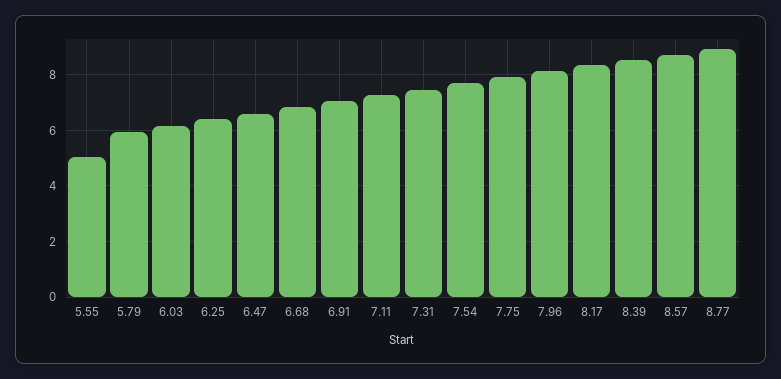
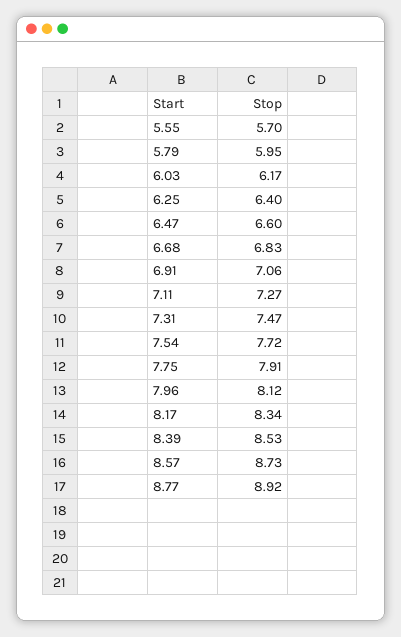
  {
-   "5.55": 5,
+   "5.55": 5.7,
    "5.79": 5.95,
    "6.03": 6.17,
    "6.25": 6.4,
    "6.47": 6.6,
    "6.68": 6.83,
    "6.91": 7.06,
    "7.11": 7.27,
    "7.31": 7.47,
    "7.54": 7.72,
    "7.75": 7.91,
    "7.96": 8.12,
    "8.17": 8.34,
    "8.39": 8.53,
    "8.57": 8.73,
    "8.77": 8.92
  }

